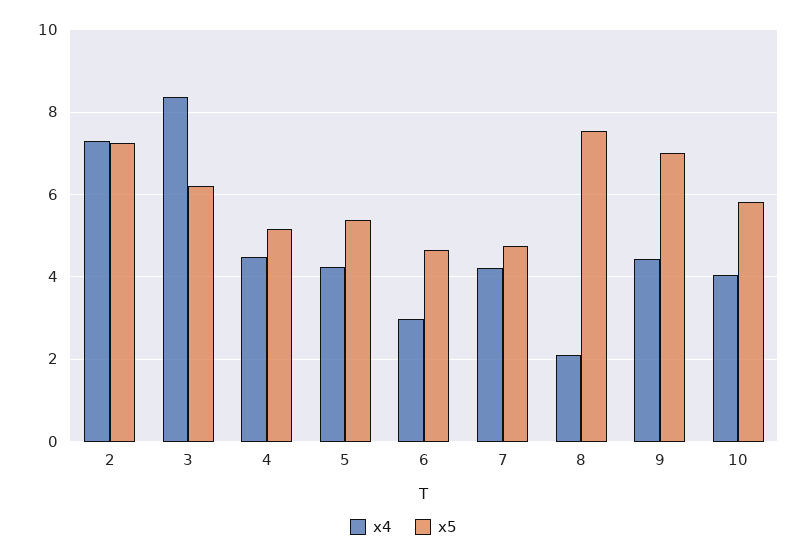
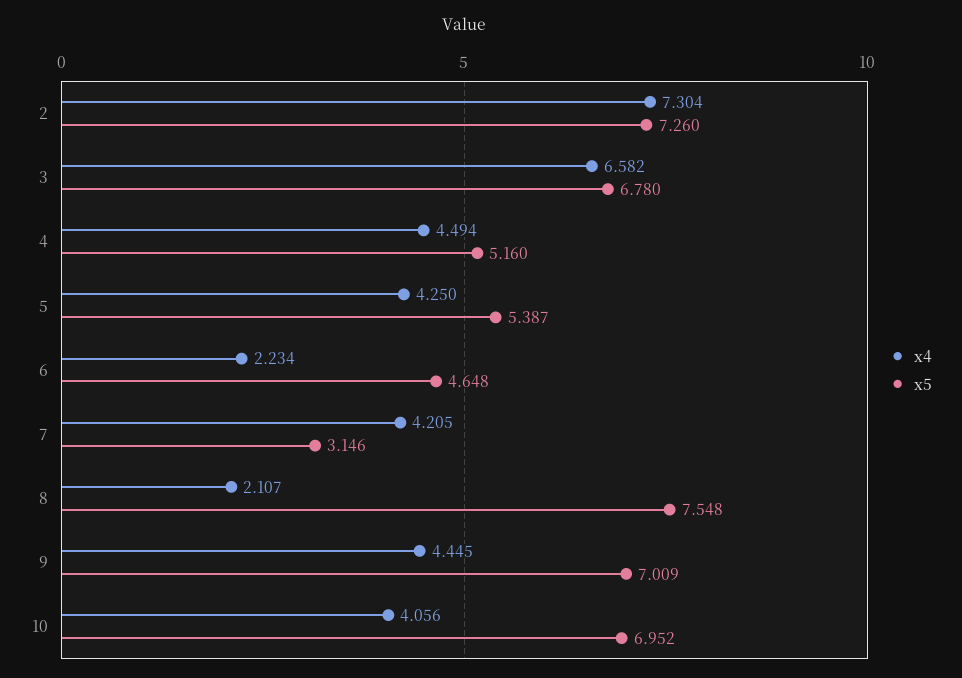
  {
    "x4": {
      "2": 7.304,
-     "3": 8.4,
+     "3": 6.582,
      "4": 4.494,
      "5": 4.25,
-     "6": 3,
+     "6": 2.234,
      "7": 4.205,
      "8": 2.107,
      "9": 4.445,
      "10": 4.056
    },
    "x5": {
      "2": 7.26,
-     "3": 6.2,
+     "3": 6.78,
      "4": 5.16,
      "5": 5.387,
      "6": 4.648,
-     "7": 4.8,
+     "7": 3.146,
      "8": 7.548,
      "9": 7.009,
-     "10": 5.8
+     "10": 6.952
    }
  }

